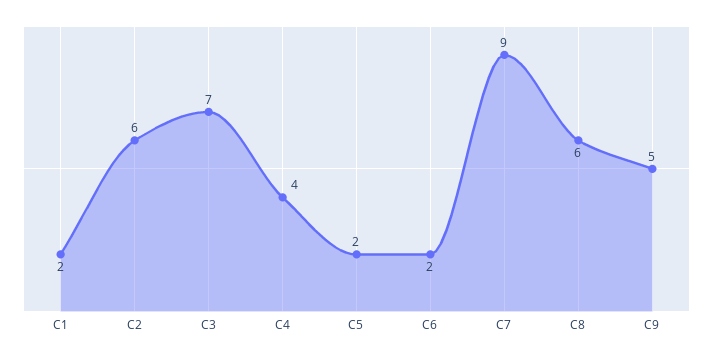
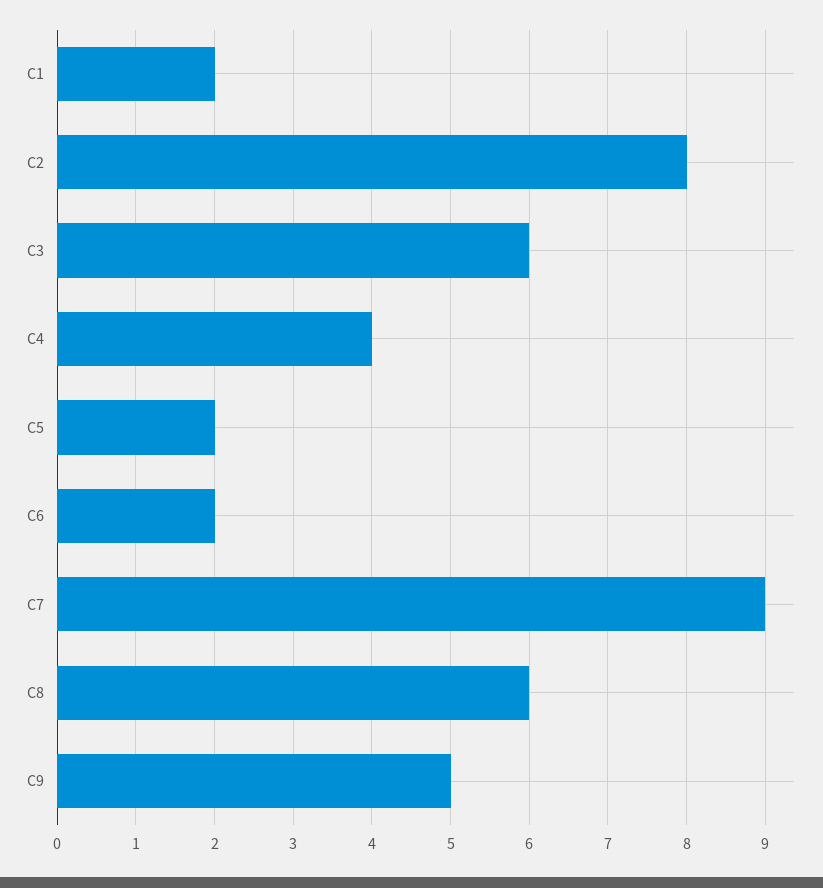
  {
    "C1": 2,
-   "C2": 6,
+   "C2": 8,
-   "C3": 7,
+   "C3": 6,
    "C4": 4,
    "C5": 2,
    "C6": 2,
    "C7": 9,
    "C8": 6,
    "C9": 5
  }

